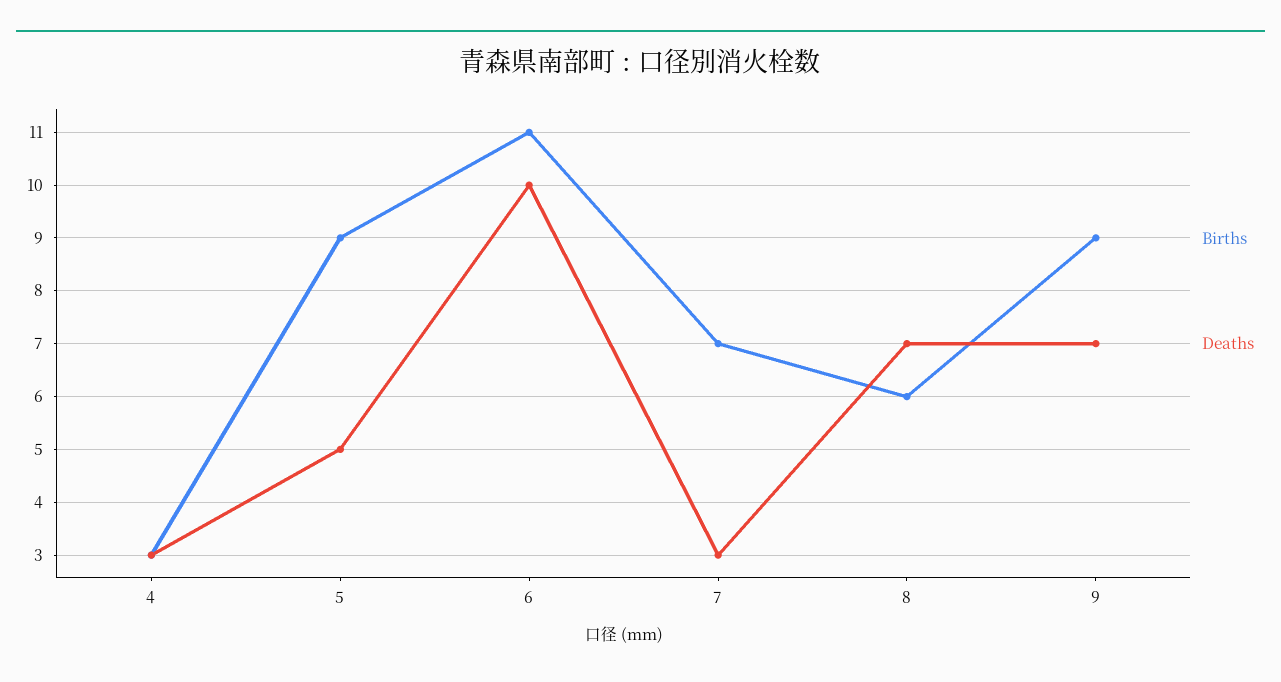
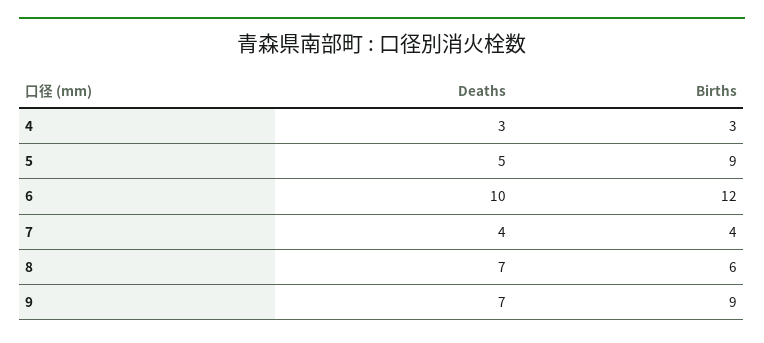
  {
    "Births": {
      "4": 3,
      "5": 9,
-     "6": 11,
+     "6": 12,
-     "7": 7,
+     "7": 4,
      "8": 6,
      "9": 9
    },
    "Deaths": {
      "4": 3,
      "5": 5,
      "6": 10,
-     "7": 3,
+     "7": 4,
      "8": 7,
      "9": 7
    }
  }

